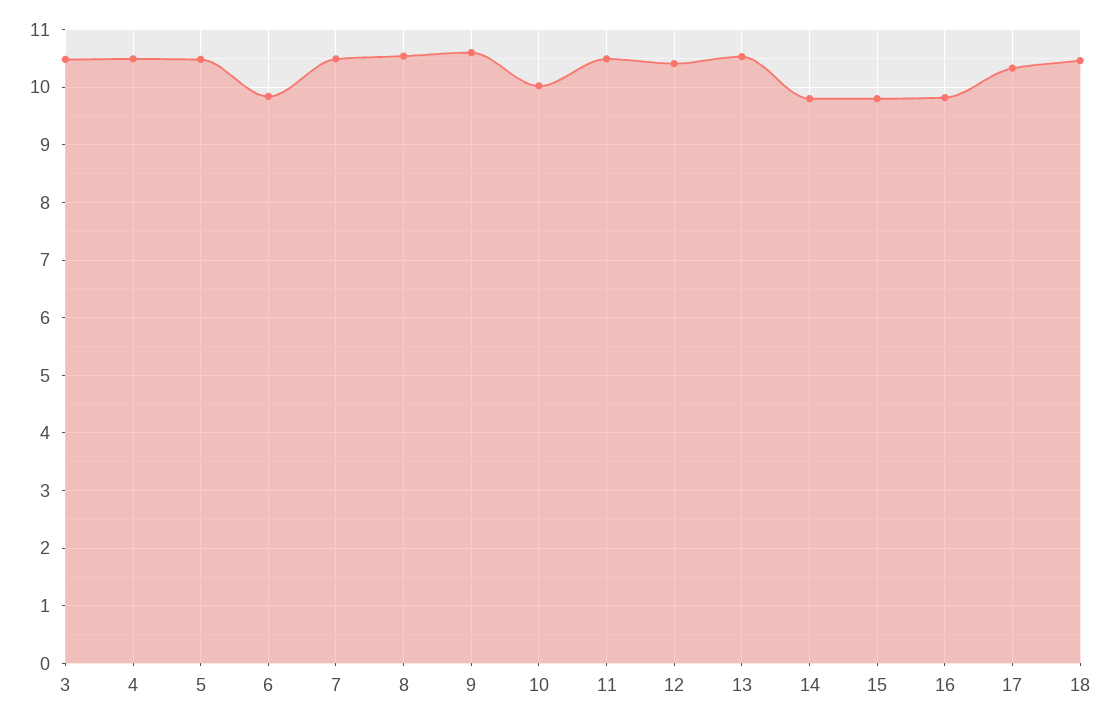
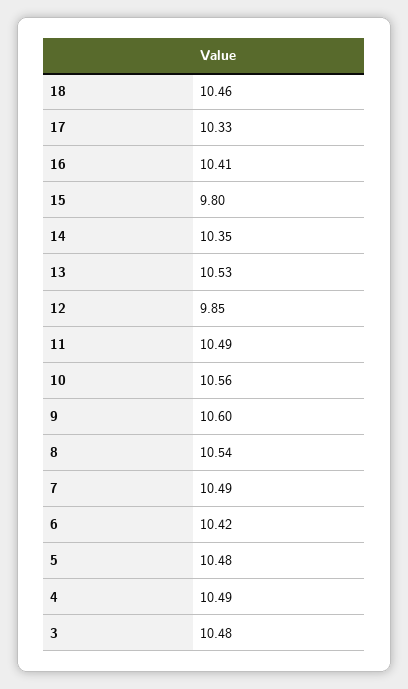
  {
    "3": 10.48,
    "4": 10.49,
    "5": 10.48,
-   "6": 9.8,
+   "6": 10.42,
    "7": 10.49,
    "8": 10.54,
    "9": 10.6,
-   "10": 10,
+   "10": 10.56,
    "11": 10.49,
-   "12": 10.4,
+   "12": 9.85,
    "13": 10.53,
-   "14": 9.8,
+   "14": 10.35,
    "15": 9.8,
-   "16": 9.8,
+   "16": 10.41,
    "17": 10.33,
    "18": 10.46
  }

